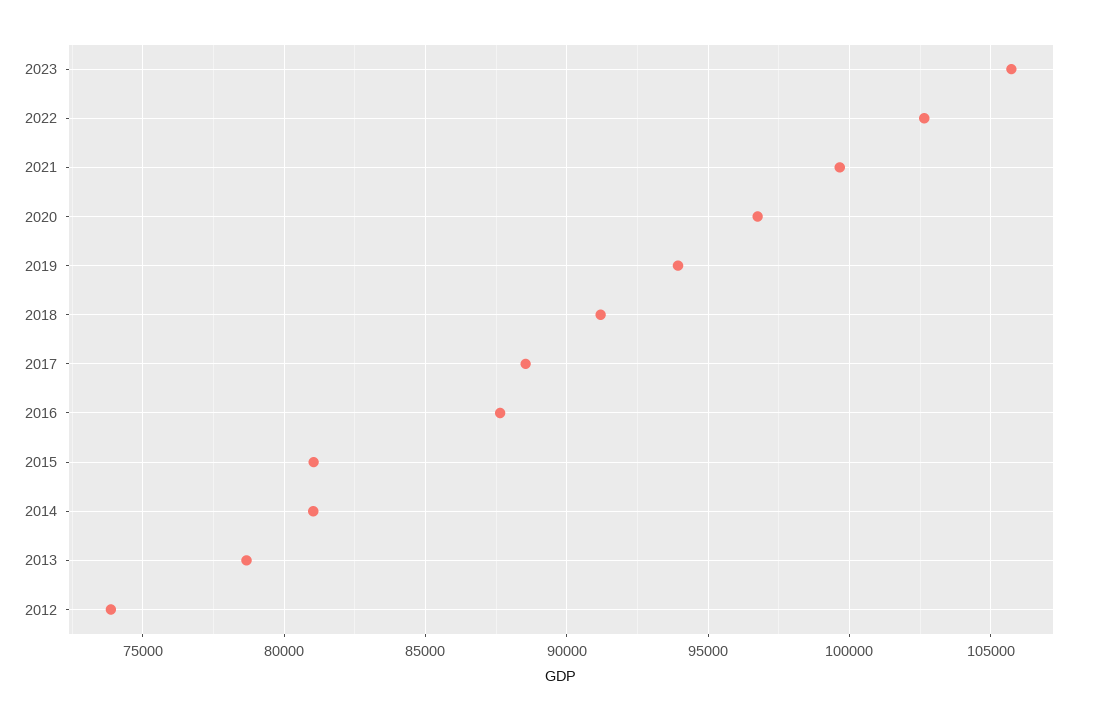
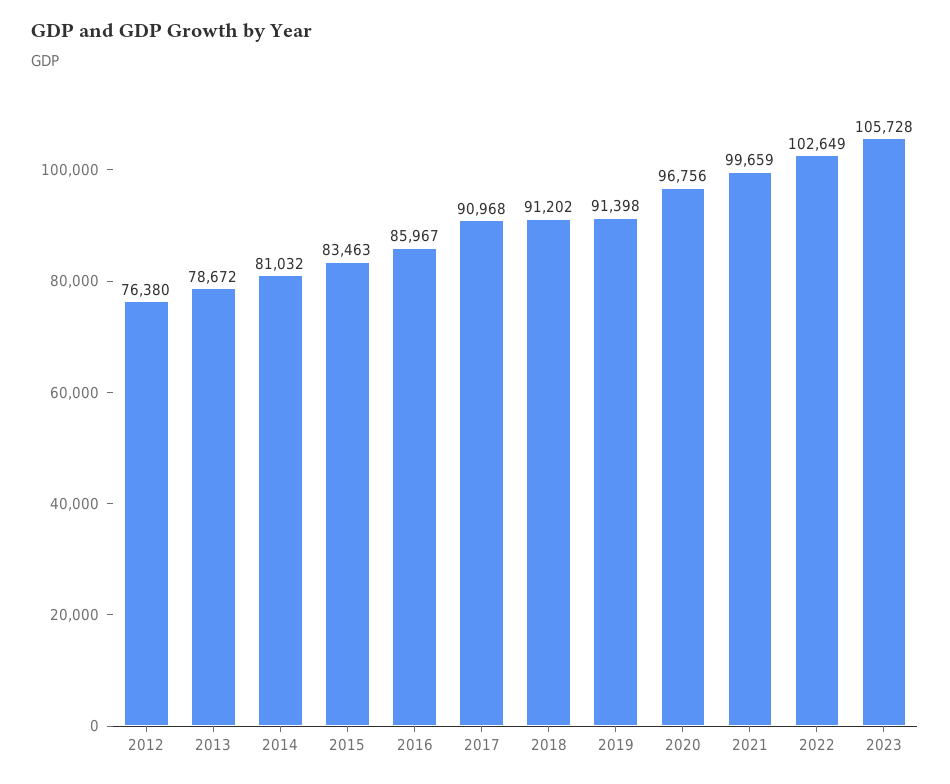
  {
    "2023": 105728,
    "2022": 102649,
    "2021": 99659,
    "2020": 96756,
-   "2019": 94000,
+   "2019": 91398,
    "2018": 91202,
-   "2017": 88500,
+   "2017": 90968,
-   "2016": 87500,
+   "2016": 85967,
-   "2015": 81000,
+   "2015": 83463,
    "2014": 81032,
    "2013": 78672,
-   "2012": 74000
+   "2012": 76380
  }

